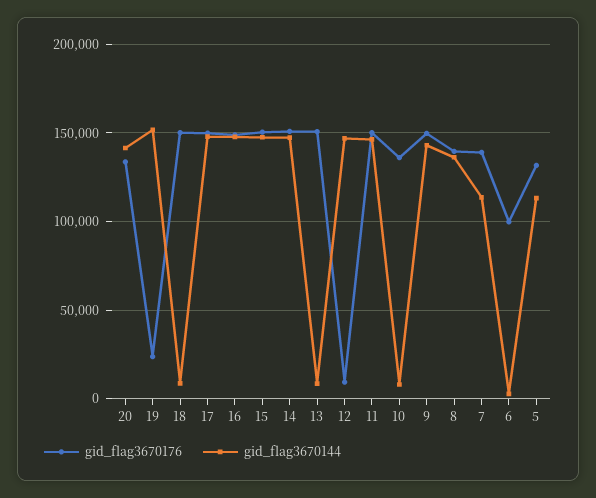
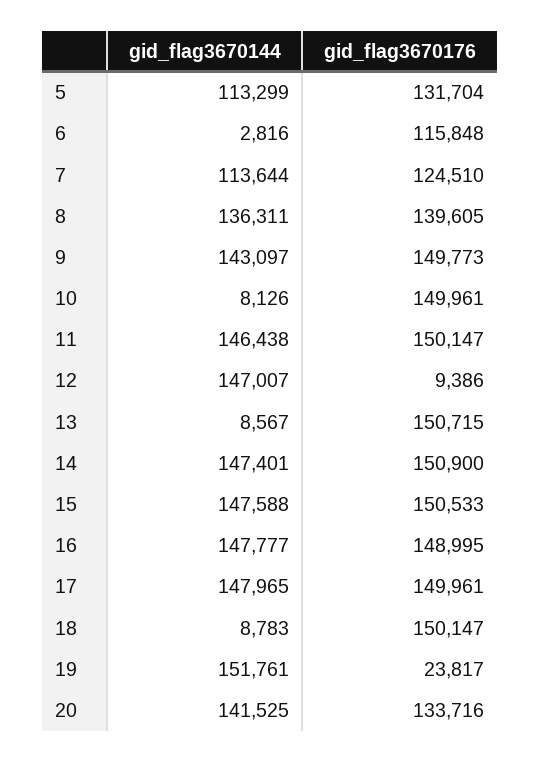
  {
    "gid_flag3670176": {
      "20": 133716,
      "19": 23817,
      "18": 150147,
      "17": 149961,
      "16": 148995,
      "15": 150533,
      "14": 150900,
      "13": 150715,
      "12": 9386,
      "11": 150147,
-     "10": 135000,
+     "10": 149961,
      "9": 149773,
      "8": 139605,
-     "7": 140000,
+     "7": 124510,
-     "6": 100000,
+     "6": 115848,
      "5": 131704
    },
    "gid_flag3670144": {
      "20": 141525,
      "19": 151761,
      "18": 8783,
      "17": 147965,
      "16": 147777,
      "15": 147588,
      "14": 147401,
      "13": 8567,
      "12": 147007,
      "11": 146438,
      "10": 8126,
      "9": 143097,
      "8": 136311,
      "7": 113644,
      "6": 2816,
      "5": 113299
    }
  }

